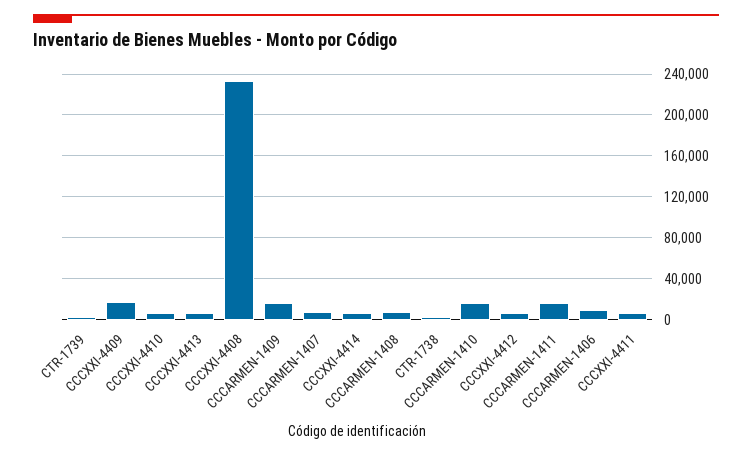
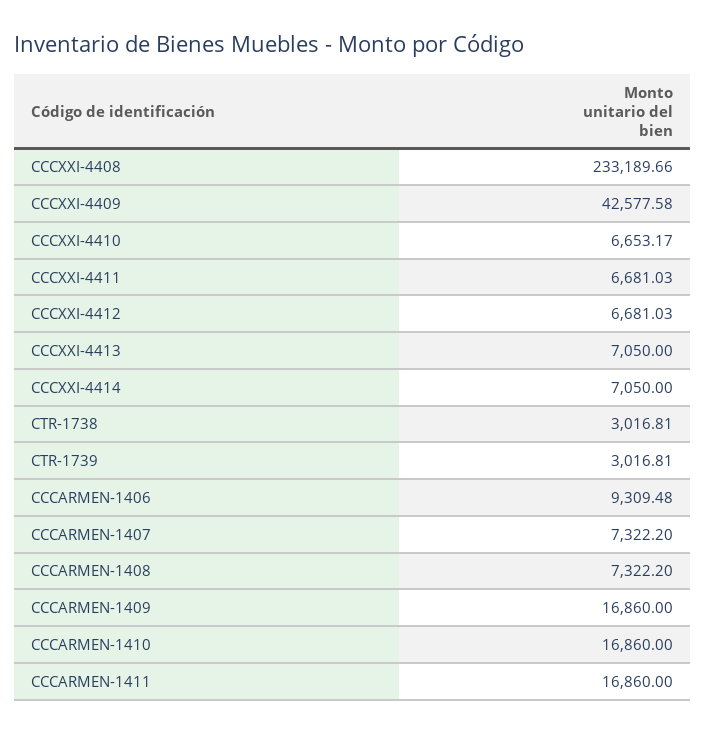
  {
    "CTR-1739": 3016.81,
-   "CCCXXI-4409": 20000,
+   "CCCXXI-4409": 42577.58,
    "CCCXXI-4410": 6653.17,
    "CCCXXI-4413": 7050,
    "CCCXXI-4408": 233189.66,
    "CCCARMEN-1409": 16860,
    "CCCARMEN-1407": 7322.2,
    "CCCXXI-4414": 7050,
    "CCCARMEN-1408": 7322.2,
    "CTR-1738": 3016.81,
    "CCCARMEN-1410": 16860,
    "CCCXXI-4412": 6681.03,
    "CCCARMEN-1411": 16860,
    "CCCARMEN-1406": 9309.48,
    "CCCXXI-4411": 6681.03
  }

